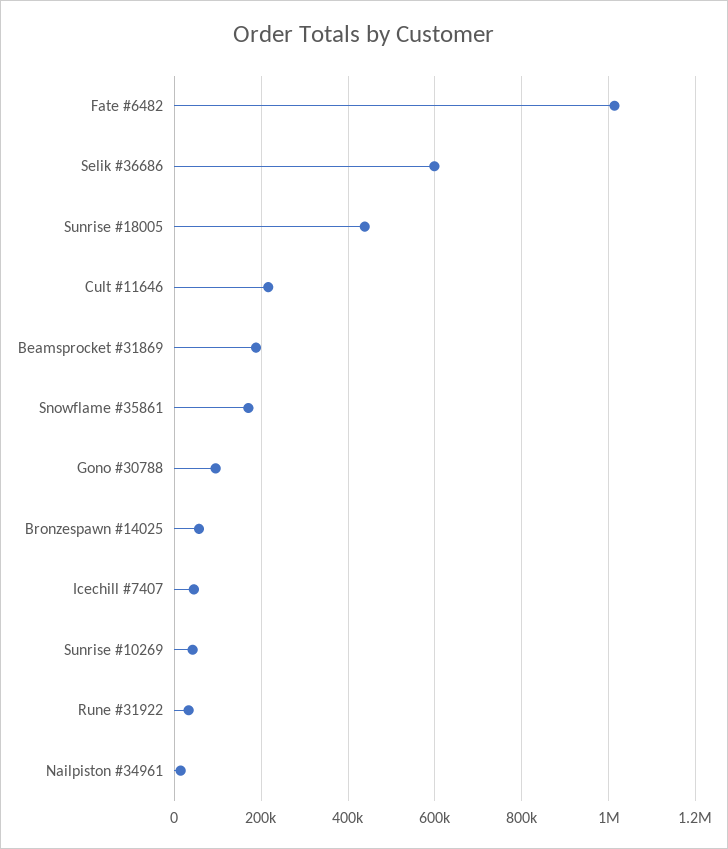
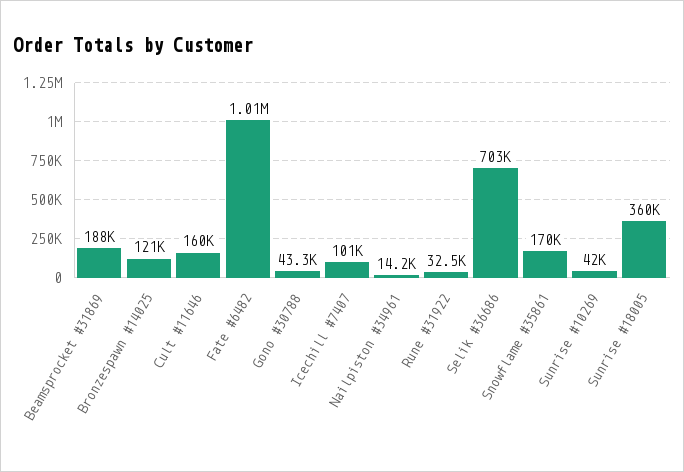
  {
    "Fate #6482": 1010000,
-   "Selik #36686": 600000,
+   "Selik #36686": 703000,
-   "Sunrise #18005": 440000,
+   "Sunrise #18005": 360000,
-   "Cult #11646": 220000,
+   "Cult #11646": 160000,
    "Beamsprocket #31869": 188000,
    "Snowflame #35861": 170000,
-   "Gono #30788": 100000,
+   "Gono #30788": 43300,
-   "Bronzespawn #14025": 60000,
+   "Bronzespawn #14025": 121000,
-   "Icechill #7407": 40000,
+   "Icechill #7407": 101000,
    "Sunrise #10269": 42000,
    "Rune #31922": 32500,
    "Nailpiston #34961": 14200
  }

